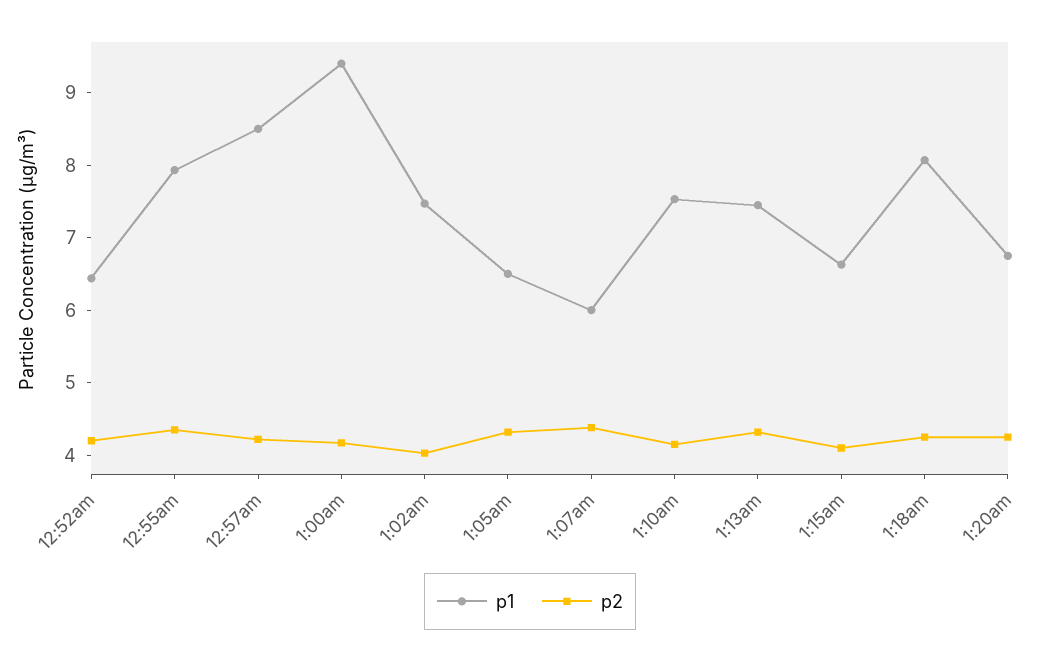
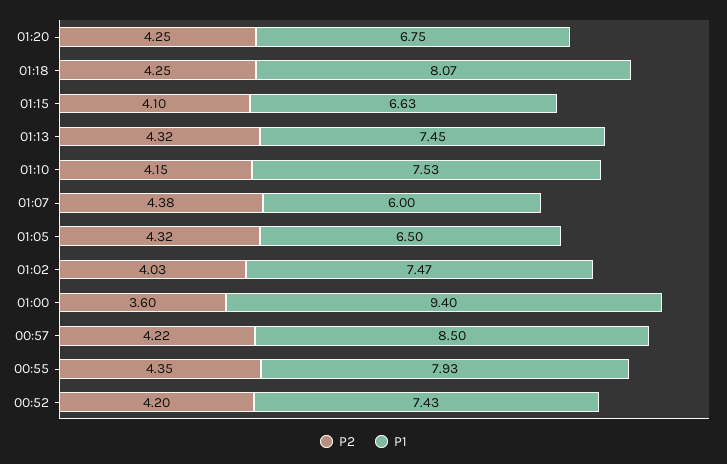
  {
    "p1": {
-     "12:52am": 6.4,
+     "12:52am": 7.43,
      "12:55am": 7.93,
      "12:57am": 8.5,
      "1:00am": 9.4,
      "1:02am": 7.47,
      "1:05am": 6.5,
      "1:07am": 6,
      "1:10am": 7.53,
      "1:13am": 7.45,
      "1:15am": 6.63,
      "1:18am": 8.07,
      "1:20am": 6.75
    },
    "p2": {
      "12:52am": 4.2,
      "12:55am": 4.35,
      "12:57am": 4.22,
-     "1:00am": 4.2,
+     "1:00am": 3.6,
      "1:02am": 4.03,
      "1:05am": 4.32,
      "1:07am": 4.38,
      "1:10am": 4.15,
      "1:13am": 4.32,
      "1:15am": 4.1,
      "1:18am": 4.25,
      "1:20am": 4.25
    }
  }

